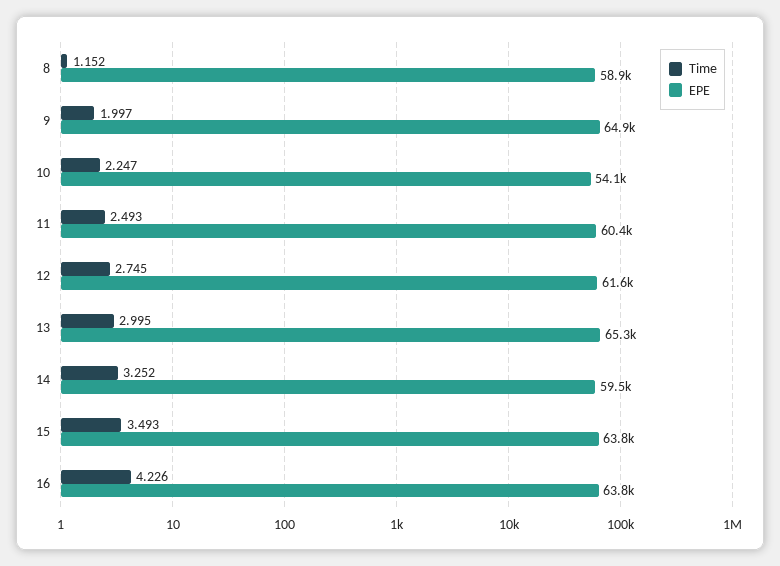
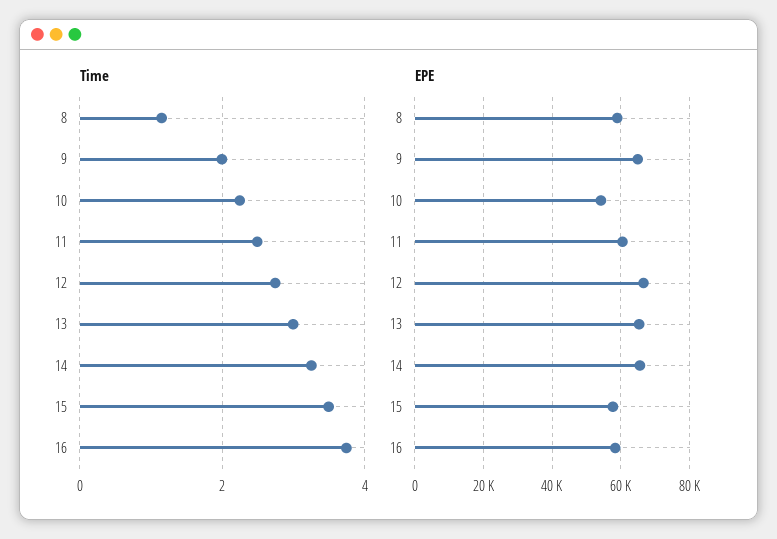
  {
    "Time": {
      "8": 1.152,
      "9": 1.997,
      "10": 2.247,
      "11": 2.493,
      "12": 2.745,
      "13": 2.995,
      "14": 3.252,
      "15": 3.493,
-     "16": 4.226
+     "16": 3.8
    },
    "EPE": {
      "8": 58900,
      "9": 64900,
      "10": 54100,
      "11": 60400,
-     "12": 61600,
+     "12": 66000,
      "13": 65300,
-     "14": 59500,
+     "14": 66000,
-     "15": 63800,
+     "15": 58000,
-     "16": 63800
+     "16": 58000
    }
  }

